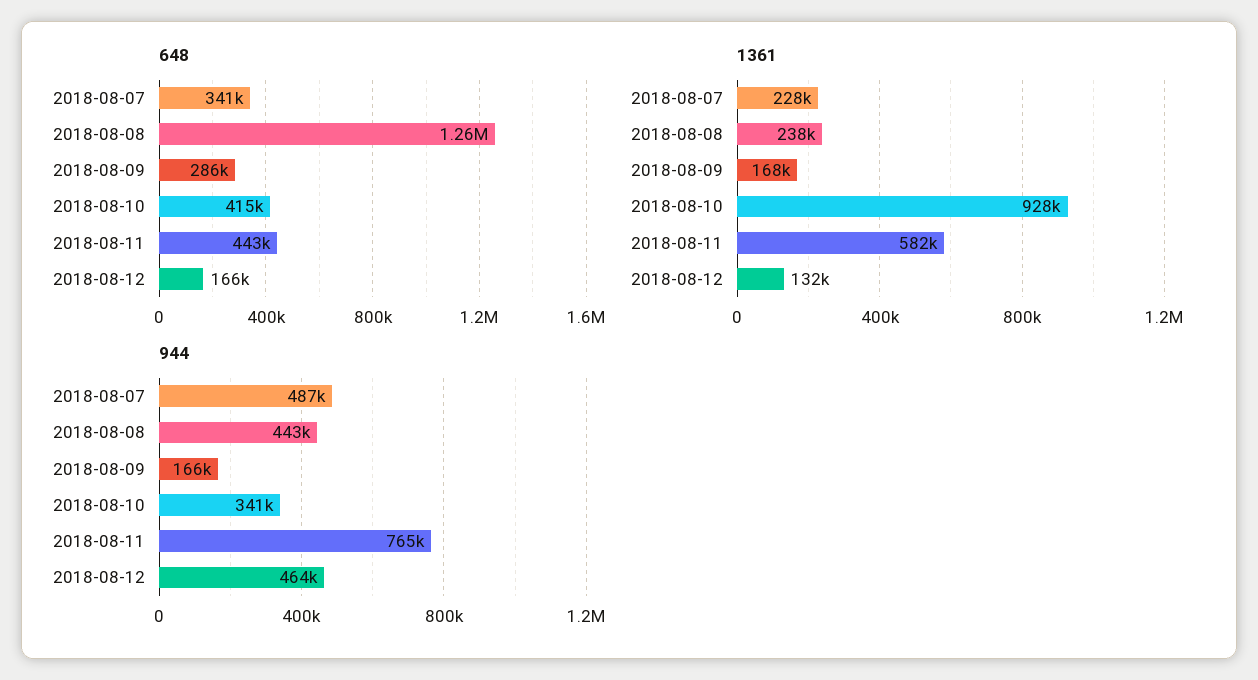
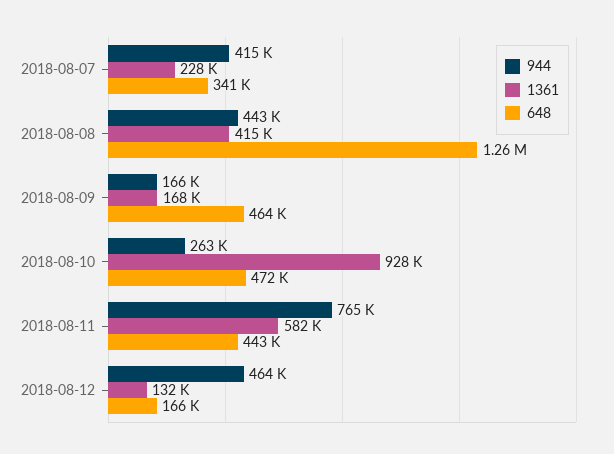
  {
    "648": {
      "2018-08-07": 341000,
      "2018-08-08": 1260000,
-     "2018-08-09": 286000,
+     "2018-08-09": 464000,
-     "2018-08-10": 415000,
+     "2018-08-10": 472000,
      "2018-08-11": 443000,
      "2018-08-12": 166000
    },
    "1361": {
      "2018-08-07": 228000,
-     "2018-08-08": 238000,
+     "2018-08-08": 415000,
      "2018-08-09": 168000,
      "2018-08-10": 928000,
      "2018-08-11": 582000,
      "2018-08-12": 132000
    },
    "944": {
-     "2018-08-07": 487000,
+     "2018-08-07": 415000,
      "2018-08-08": 443000,
      "2018-08-09": 166000,
-     "2018-08-10": 341000,
+     "2018-08-10": 263000,
      "2018-08-11": 765000,
      "2018-08-12": 464000
    }
  }

